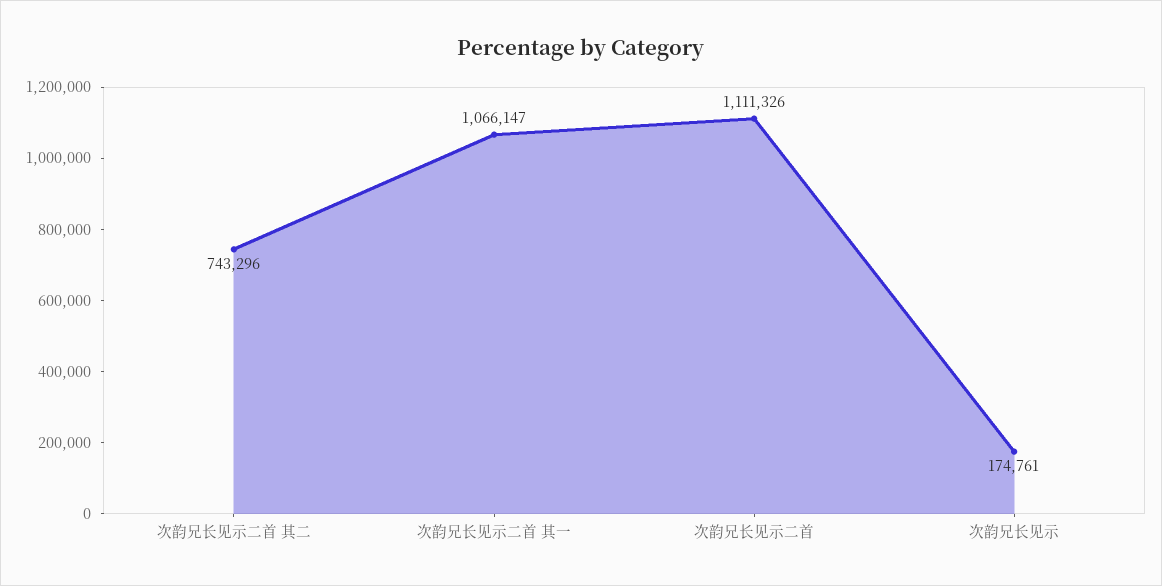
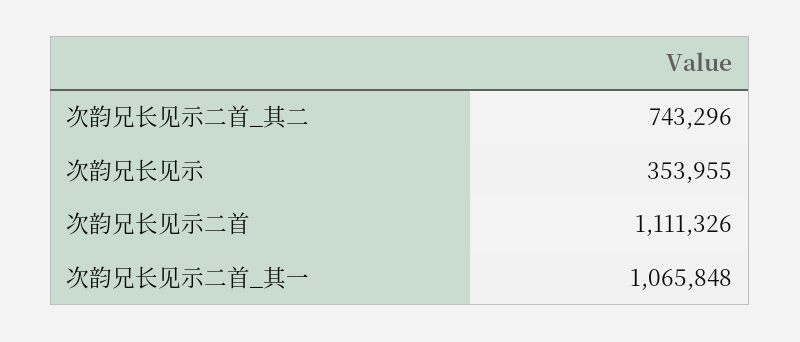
  {
    "次韵兄长见示二首 其二": 743296,
-   "次韵兄长见示二首 其一": 1066147,
+   "次韵兄长见示二首 其一": 1065848,
    "次韵兄长见示二首": 1111326,
-   "次韵兄长见示": 174761
+   "次韵兄长见示": 353955
  }

